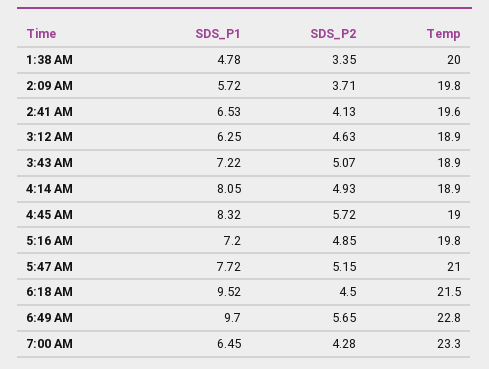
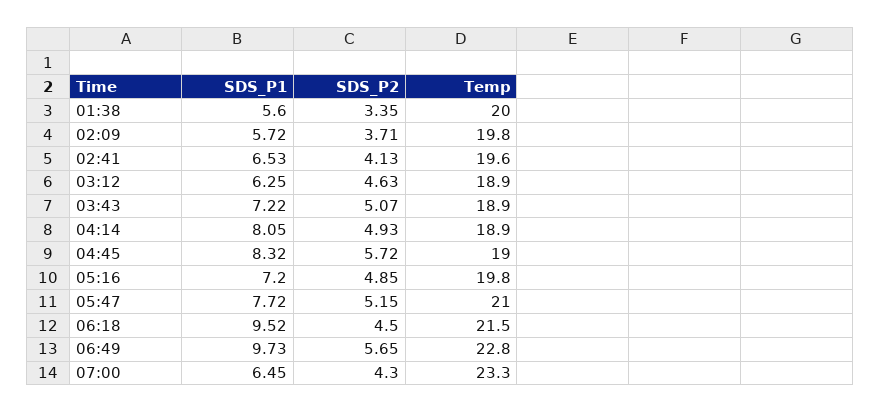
  {
    "SDS_P1": {
-     "1:38 AM": 4.78,
+     "1:38 AM": 5.6,
      "2:09 AM": 5.72,
      "2:41 AM": 6.53,
      "3:12 AM": 6.25,
      "3:43 AM": 7.22,
      "4:14 AM": 8.05,
      "4:45 AM": 8.32,
      "5:16 AM": 7.2,
      "5:47 AM": 7.72,
      "6:18 AM": 9.52,
-     "6:49 AM": 9.7,
+     "6:49 AM": 9.73,
      "7:00 AM": 6.45
    },
    "SDS_P2": {
      "1:38 AM": 3.35,
      "2:09 AM": 3.71,
      "2:41 AM": 4.13,
      "3:12 AM": 4.63,
      "3:43 AM": 5.07,
      "4:14 AM": 4.93,
      "4:45 AM": 5.72,
      "5:16 AM": 4.85,
      "5:47 AM": 5.15,
      "6:18 AM": 4.5,
      "6:49 AM": 5.65,
-     "7:00 AM": 4.28
+     "7:00 AM": 4.3
    },
    "Temp": {
      "1:38 AM": 20,
      "2:09 AM": 19.8,
      "2:41 AM": 19.6,
      "3:12 AM": 18.9,
      "3:43 AM": 18.9,
      "4:14 AM": 18.9,
      "4:45 AM": 19,
      "5:16 AM": 19.8,
      "5:47 AM": 21,
      "6:18 AM": 21.5,
      "6:49 AM": 22.8,
      "7:00 AM": 23.3
    }
  }

